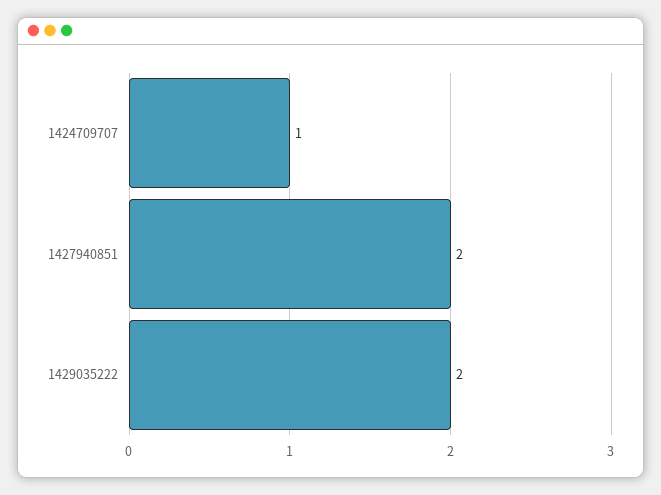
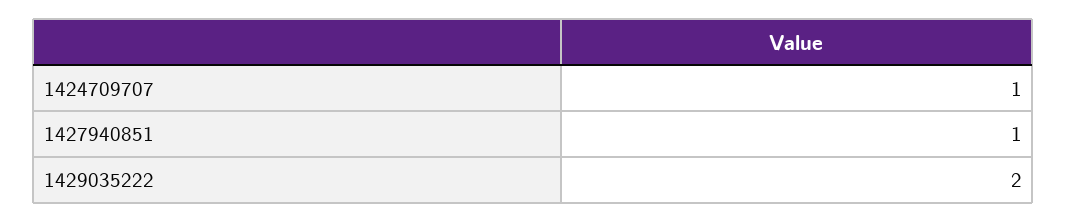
  {
    "1424709707": 1,
-   "1427940851": 2,
+   "1427940851": 1,
    "1429035222": 2
  }

